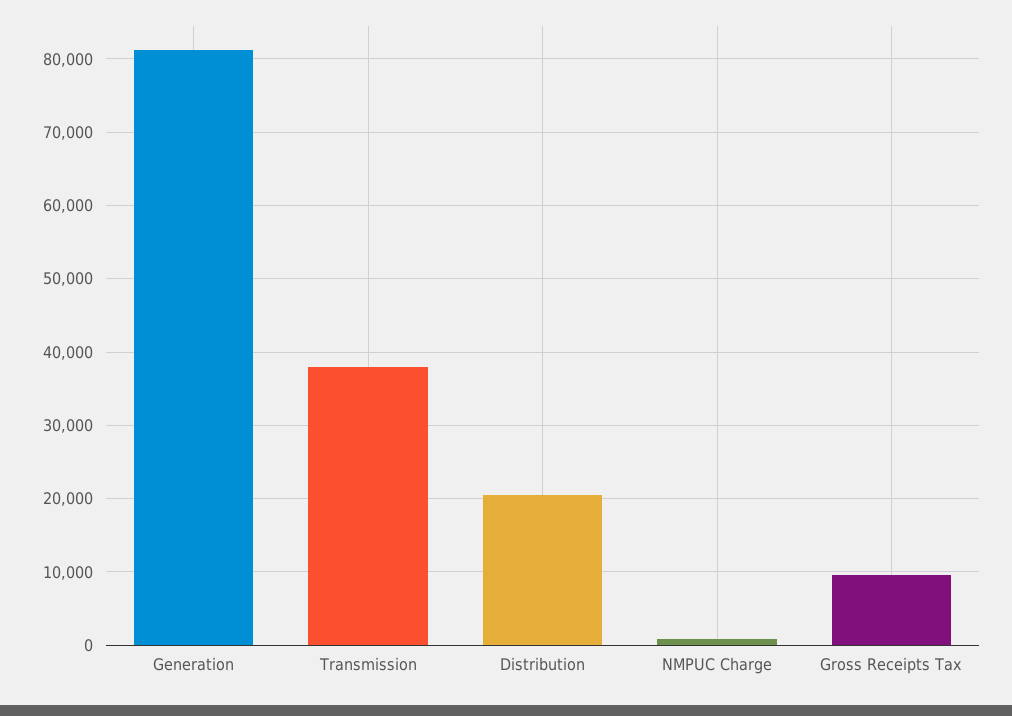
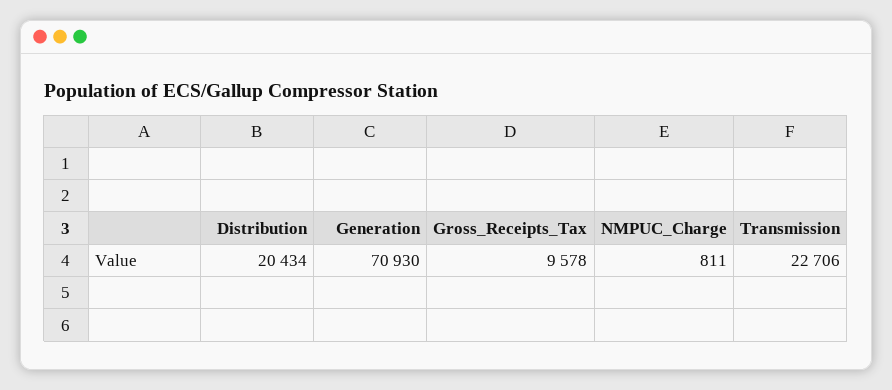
  {
-   "Generation": 81000,
+   "Generation": 70930,
-   "Transmission": 38000,
+   "Transmission": 22706,
    "Distribution": 20434,
    "NMPUC Charge": 811,
    "Gross Receipts Tax": 9578
  }

